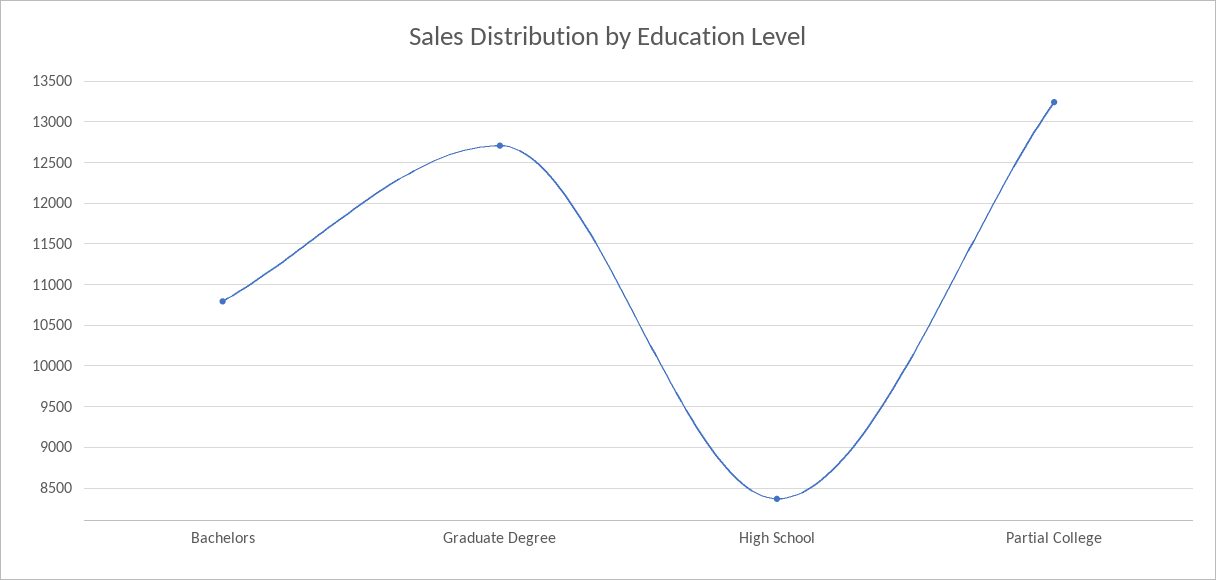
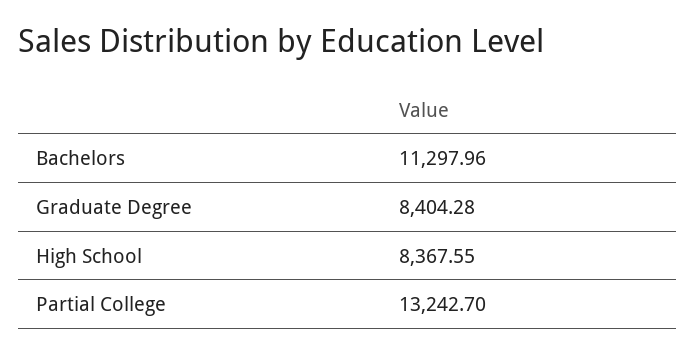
  {
-   "Bachelors": 10800,
+   "Bachelors": 11297.96,
-   "Graduate Degree": 12700,
+   "Graduate Degree": 8404.28,
    "High School": 8367.55,
    "Partial College": 13242.7
  }

